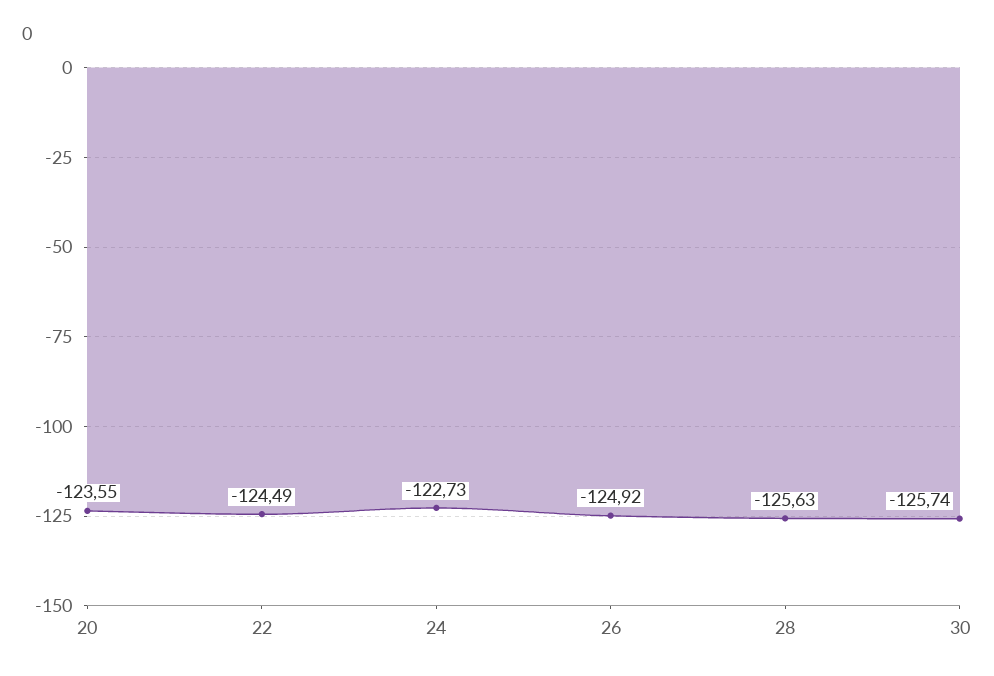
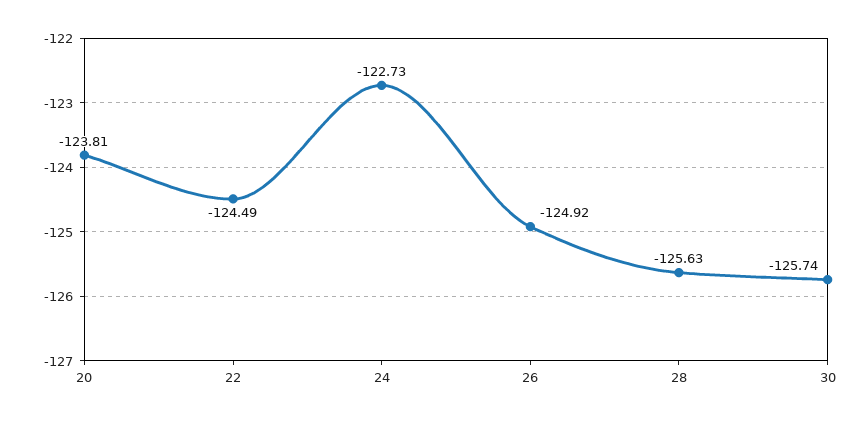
  {
-   "20": -123.55,
+   "20": -123.81,
    "22": -124.49,
    "24": -122.73,
    "26": -124.92,
    "28": -125.63,
    "30": -125.74
  }

